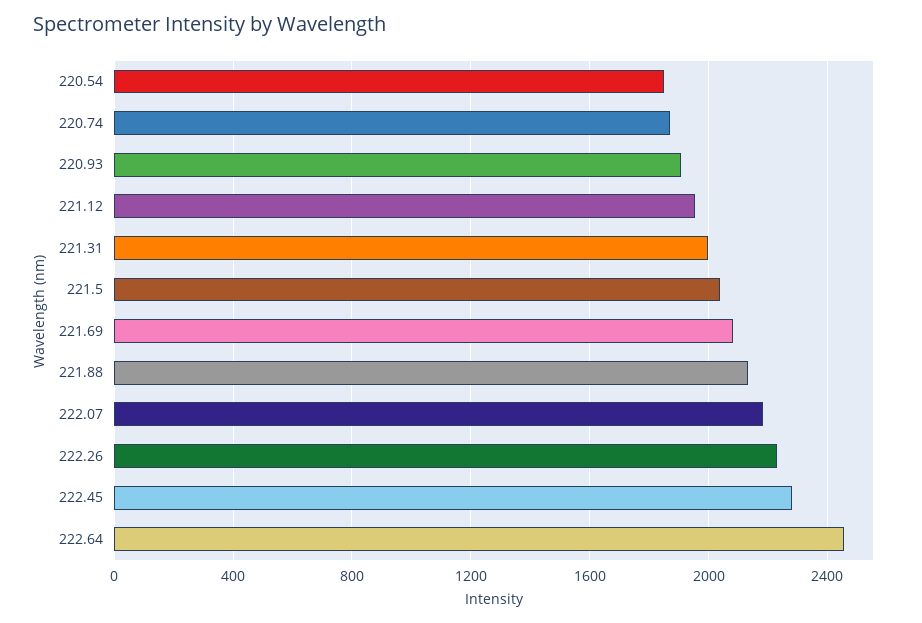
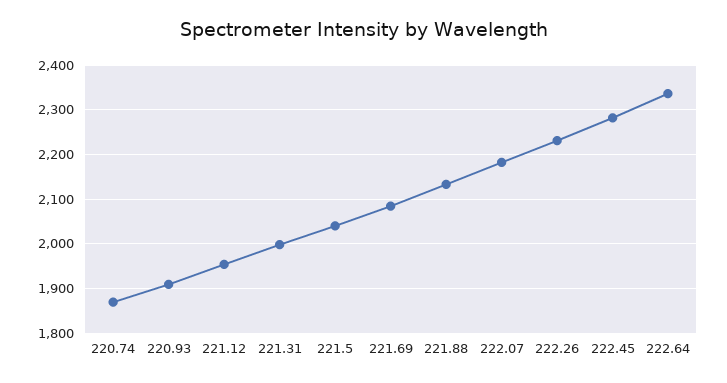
  {
-   "220.54": 1850,
    "220.74": 1860,
    "220.93": 1900,
    "221.12": 1960,
    "221.31": 2000,
    "221.5": 2040,
    "221.69": 2080,
    "221.88": 2140,
    "222.07": 2180,
    "222.26": 2240,
    "222.45": 2280,
-   "222.64": 2450
+   "222.64": 2340
  }

